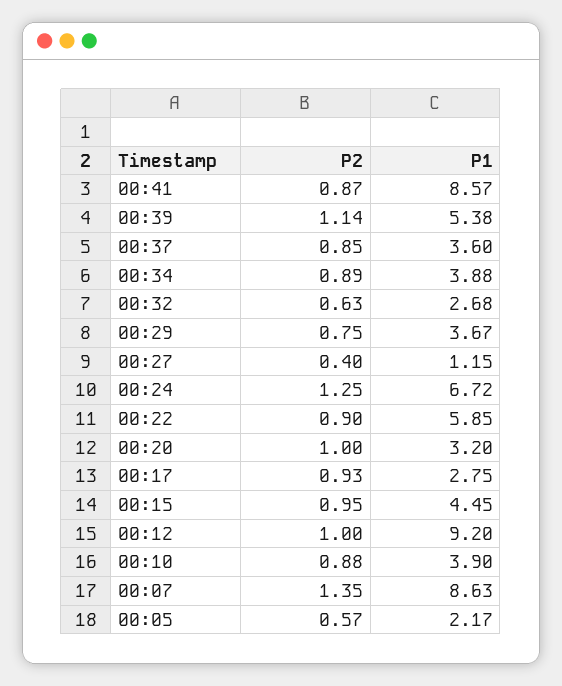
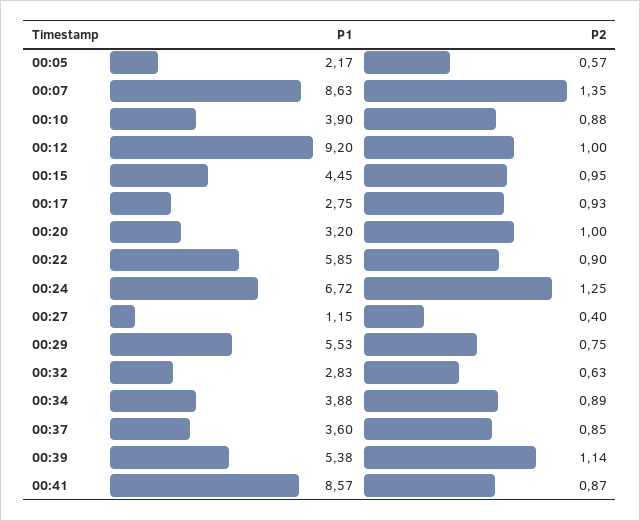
  {
    "P2": {
      "00:41": 0.87,
      "00:39": 1.14,
      "00:37": 0.85,
      "00:34": 0.89,
      "00:32": 0.63,
      "00:29": 0.75,
      "00:27": 0.4,
      "00:24": 1.25,
      "00:22": 0.9,
      "00:20": 1,
      "00:17": 0.93,
      "00:15": 0.95,
      "00:12": 1,
      "00:10": 0.88,
      "00:07": 1.35,
      "00:05": 0.57
    },
    "P1": {
      "00:41": 8.57,
      "00:39": 5.38,
      "00:37": 3.6,
      "00:34": 3.88,
-     "00:32": 2.68,
+     "00:32": 2.83,
-     "00:29": 3.67,
+     "00:29": 5.53,
      "00:27": 1.15,
      "00:24": 6.72,
      "00:22": 5.85,
      "00:20": 3.2,
      "00:17": 2.75,
      "00:15": 4.45,
      "00:12": 9.2,
      "00:10": 3.9,
      "00:07": 8.63,
      "00:05": 2.17
    }
  }

